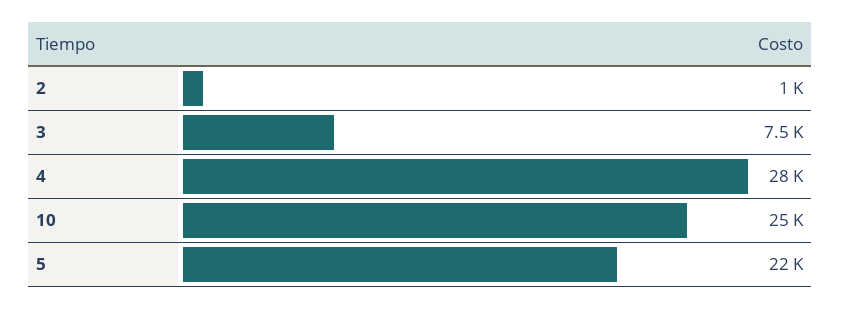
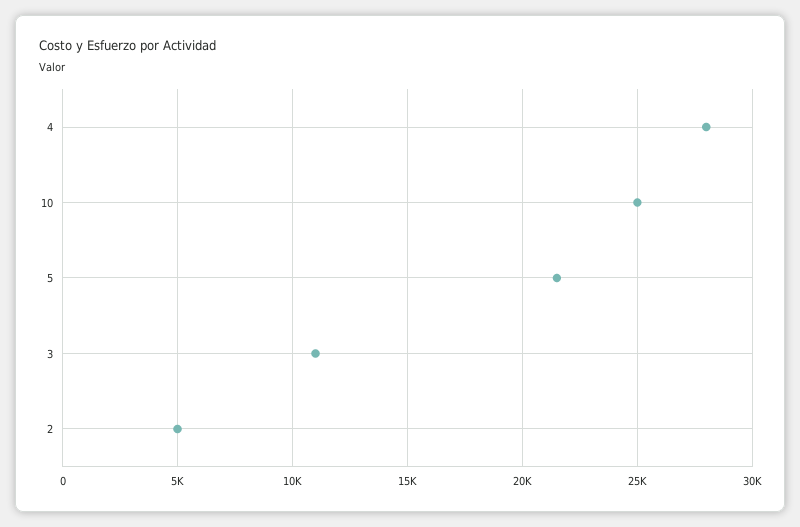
  {
-   "2": 1000,
+   "2": 5000,
-   "3": 7500,
+   "3": 11000,
    "4": 28000,
    "10": 25000,
    "5": 22000
  }

